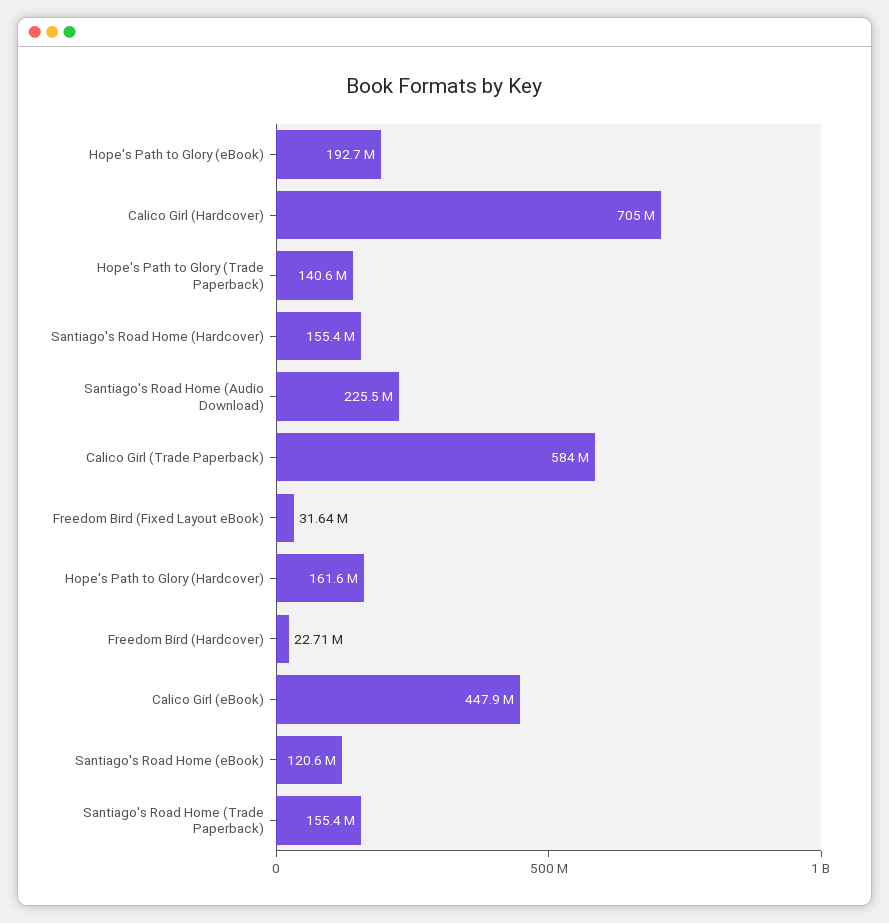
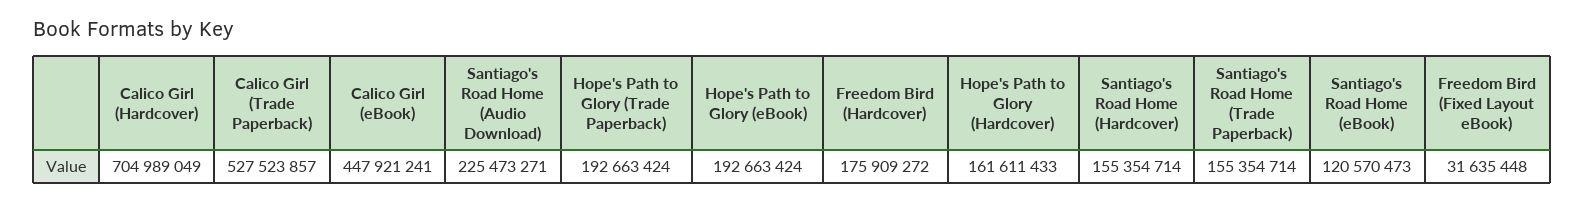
  {
    "Hope's Path to Glory (eBook)": 192663424,
    "Calico Girl (Hardcover)": 704989049,
-   "Hope's Path to Glory (Trade Paperback)": 140600000,
+   "Hope's Path to Glory (Trade Paperback)": 192663424,
    "Santiago's Road Home (Hardcover)": 155354714,
    "Santiago's Road Home (Audio Download)": 225473271,
-   "Calico Girl (Trade Paperback)": 584000000,
+   "Calico Girl (Trade Paperback)": 527523857,
    "Freedom Bird (Fixed Layout eBook)": 31635448,
    "Hope's Path to Glory (Hardcover)": 161611433,
-   "Freedom Bird (Hardcover)": 22710000,
+   "Freedom Bird (Hardcover)": 175909272,
    "Calico Girl (eBook)": 447921241,
    "Santiago's Road Home (eBook)": 120570473,
    "Santiago's Road Home (Trade Paperback)": 155354714
  }

